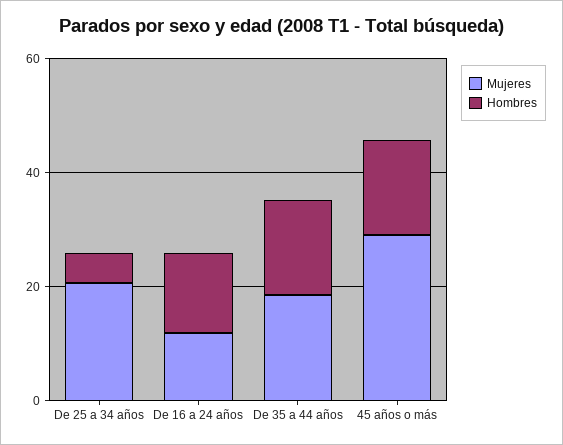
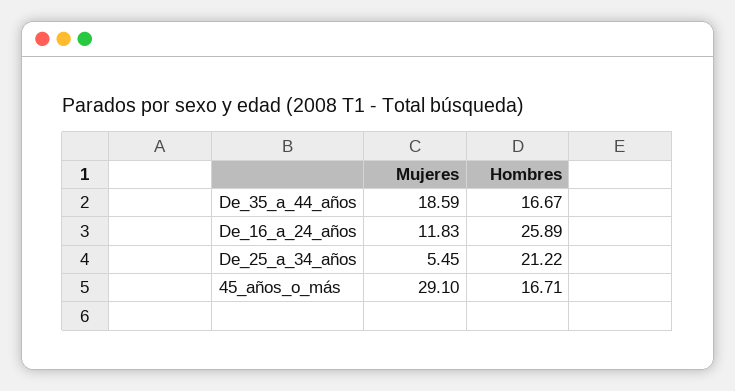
  {
    "Mujeres": {
-     "De 25 a 34 años": 20,
+     "De 25 a 34 años": 5.45,
      "De 16 a 24 años": 11.83,
      "De 35 a 44 años": 18.59,
      "45 años o más": 29.1
    },
    "Hombres": {
-     "De 25 a 34 años": 5,
+     "De 25 a 34 años": 21.22,
-     "De 16 a 24 años": 15,
+     "De 16 a 24 años": 25.89,
      "De 35 a 44 años": 16.67,
      "45 años o más": 16.71
    }
  }

